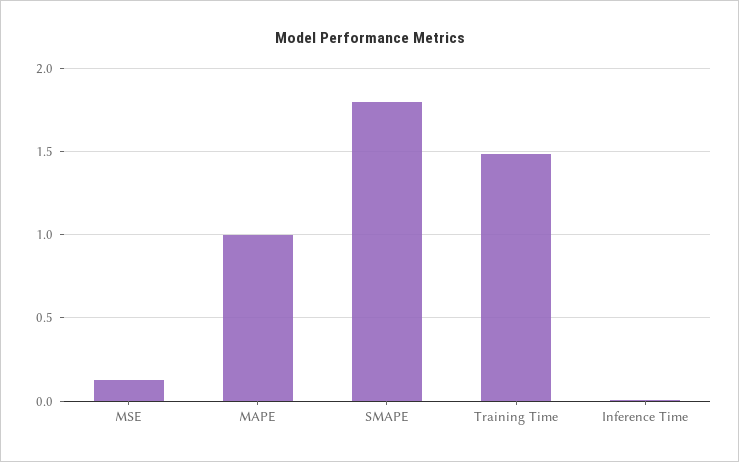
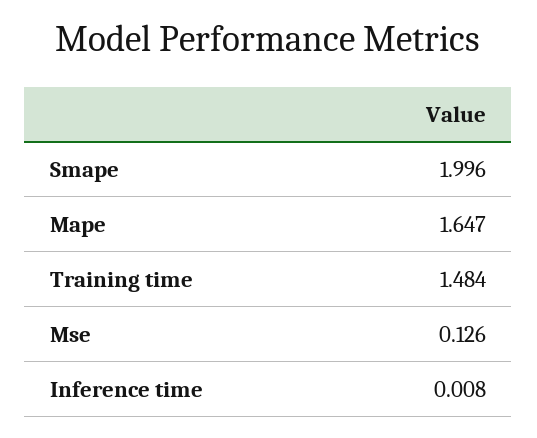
  {
    "MSE": 0.126,
-   "MAPE": 1,
+   "MAPE": 1.647,
-   "SMAPE": 1.8,
+   "SMAPE": 1.996,
    "Training Time": 1.484,
    "Inference Time": 0.008
  }

